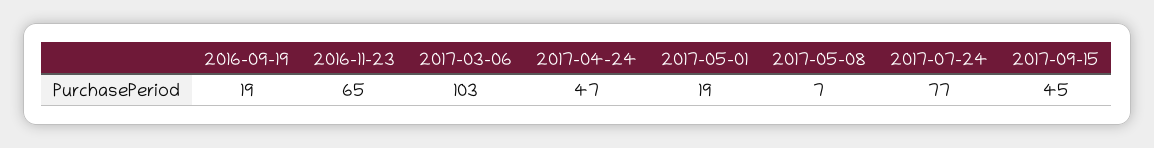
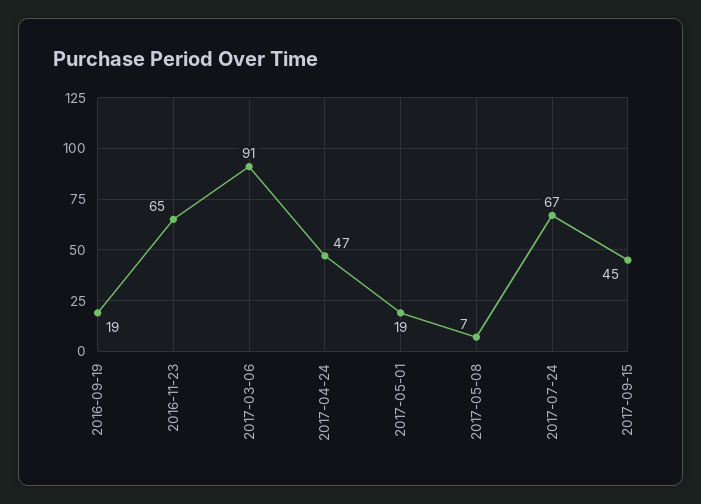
  {
    "2016-09-19": 19,
    "2016-11-23": 65,
-   "2017-03-06": 103,
+   "2017-03-06": 91,
    "2017-04-24": 47,
    "2017-05-01": 19,
    "2017-05-08": 7,
-   "2017-07-24": 77,
+   "2017-07-24": 67,
    "2017-09-15": 45
  }

